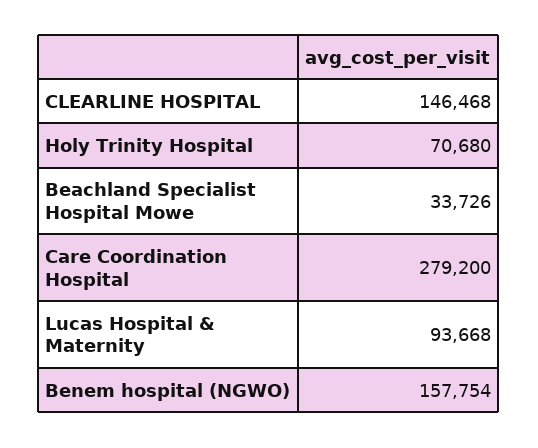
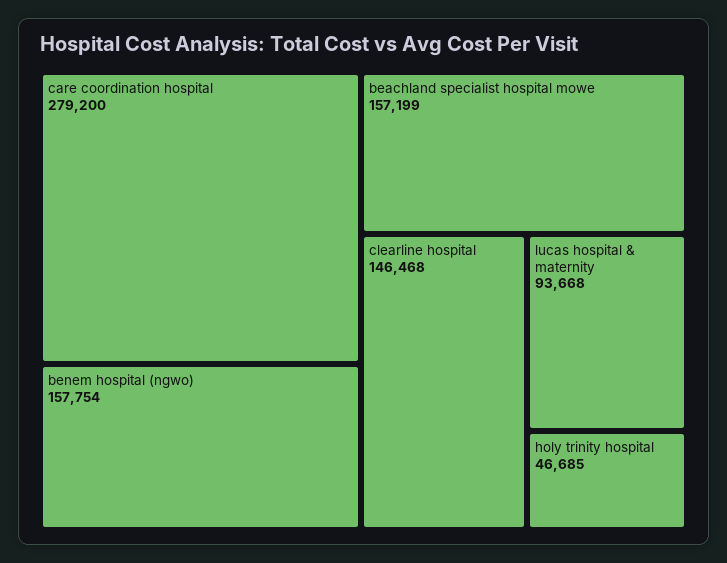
  {
    "CLEARLINE HOSPITAL": 146468,
-   "Holy Trinity Hospital": 70680,
+   "Holy Trinity Hospital": 46685,
-   "Beachland Specialist Hospital Mowe": 33726,
+   "Beachland Specialist Hospital Mowe": 157199,
    "Care Coordination Hospital": 279200,
    "Lucas Hospital & Maternity": 93668,
    "Benem hospital (NGWO)": 157754
  }

